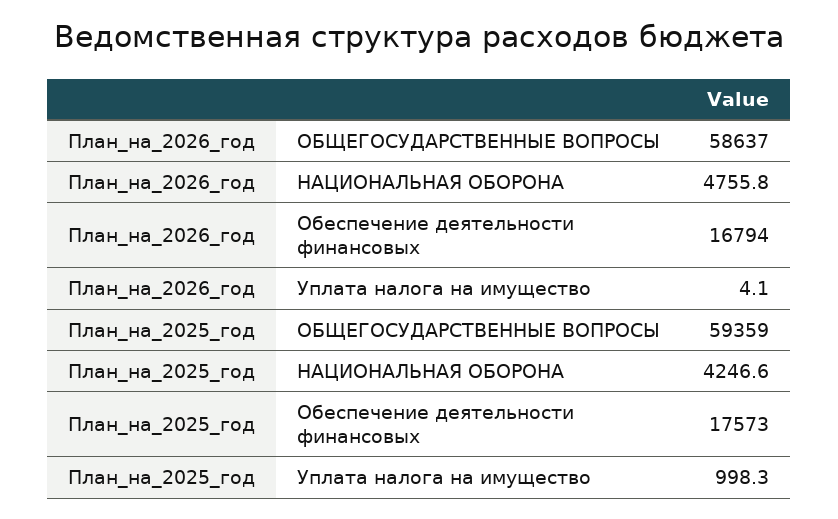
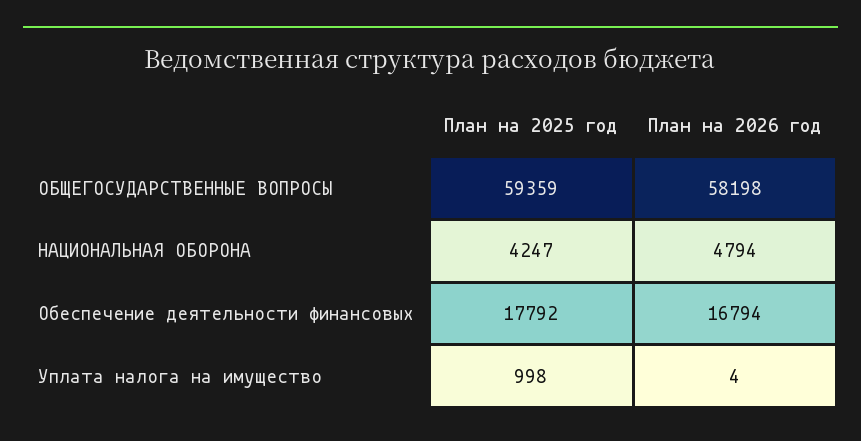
  {
    "План_на_2026_год": {
-     "ОБЩЕГОСУДАРСТВЕННЫЕ ВОПРОСЫ": 58637,
+     "ОБЩЕГОСУДАРСТВЕННЫЕ ВОПРОСЫ": 58198,
-     "НАЦИОНАЛЬНАЯ ОБОРОНА": 4755.8,
+     "НАЦИОНАЛЬНАЯ ОБОРОНА": 4794,
      "Обеспечение деятельности финансовых": 16794,
      "Уплата налога на имущество": 4.1
    },
    "План_на_2025_год": {
      "ОБЩЕГОСУДАРСТВЕННЫЕ ВОПРОСЫ": 59359,
      "НАЦИОНАЛЬНАЯ ОБОРОНА": 4246.6,
-     "Обеспечение деятельности финансовых": 17573,
+     "Обеспечение деятельности финансовых": 17792,
      "Уплата налога на имущество": 998.3
    }
  }

